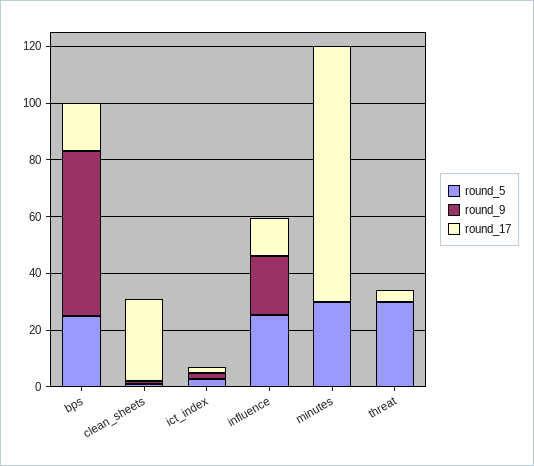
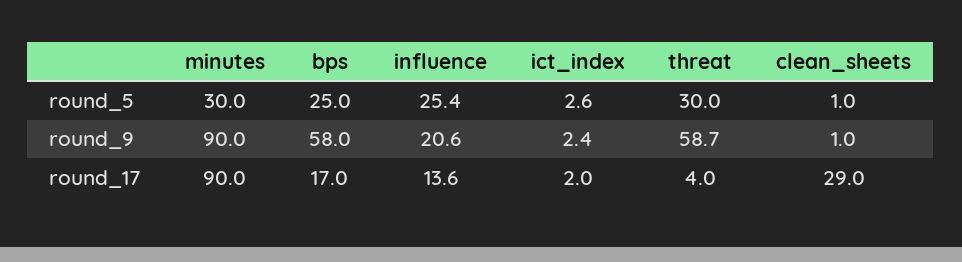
  {
    "round_5": {
      "bps": 25,
      "clean_sheets": 1,
      "ict_index": 2.6,
      "influence": 25.4,
      "minutes": 30,
      "threat": 30
    },
    "round_9": {
      "bps": 58,
      "clean_sheets": 1,
      "ict_index": 2.4,
      "influence": 20.6,
-     "minutes": 0,
+     "minutes": 90,
-     "threat": 0
+     "threat": 58.7
    },
    "round_17": {
      "bps": 17,
      "clean_sheets": 29,
      "ict_index": 2,
      "influence": 13.6,
      "minutes": 90,
      "threat": 4
    }
  }

